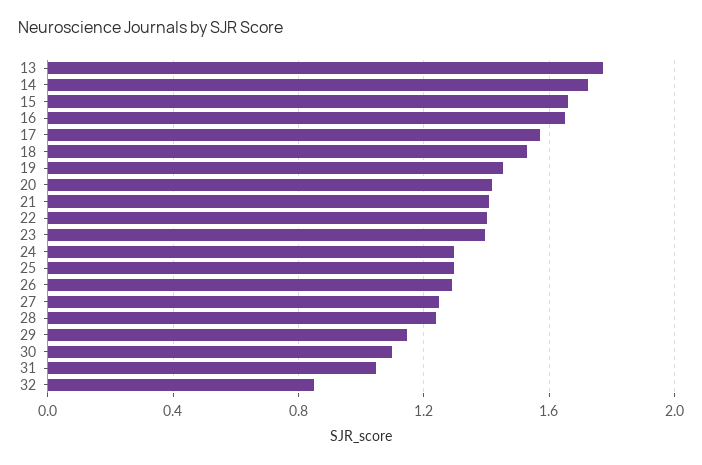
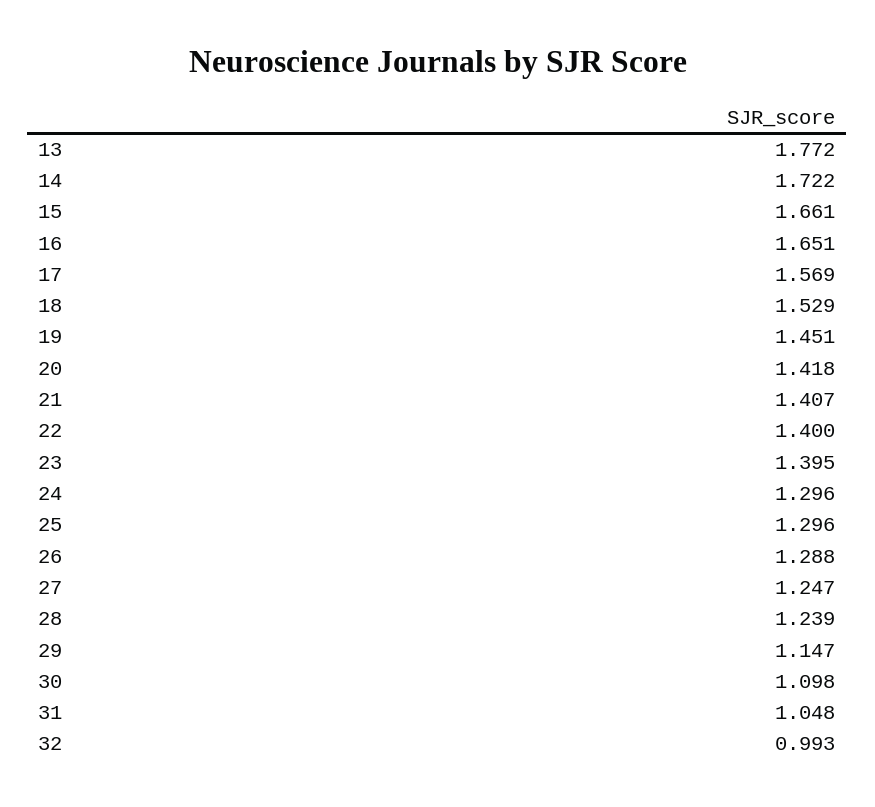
  {
    "13": 1.772,
    "14": 1.722,
    "15": 1.661,
    "16": 1.651,
    "17": 1.569,
    "18": 1.529,
    "19": 1.451,
    "20": 1.418,
    "21": 1.407,
    "22": 1.4,
    "23": 1.395,
    "24": 1.296,
    "25": 1.296,
    "26": 1.288,
    "27": 1.247,
    "28": 1.239,
    "29": 1.147,
    "30": 1.098,
    "31": 1.048,
-   "32": 0.85
+   "32": 0.993
  }

